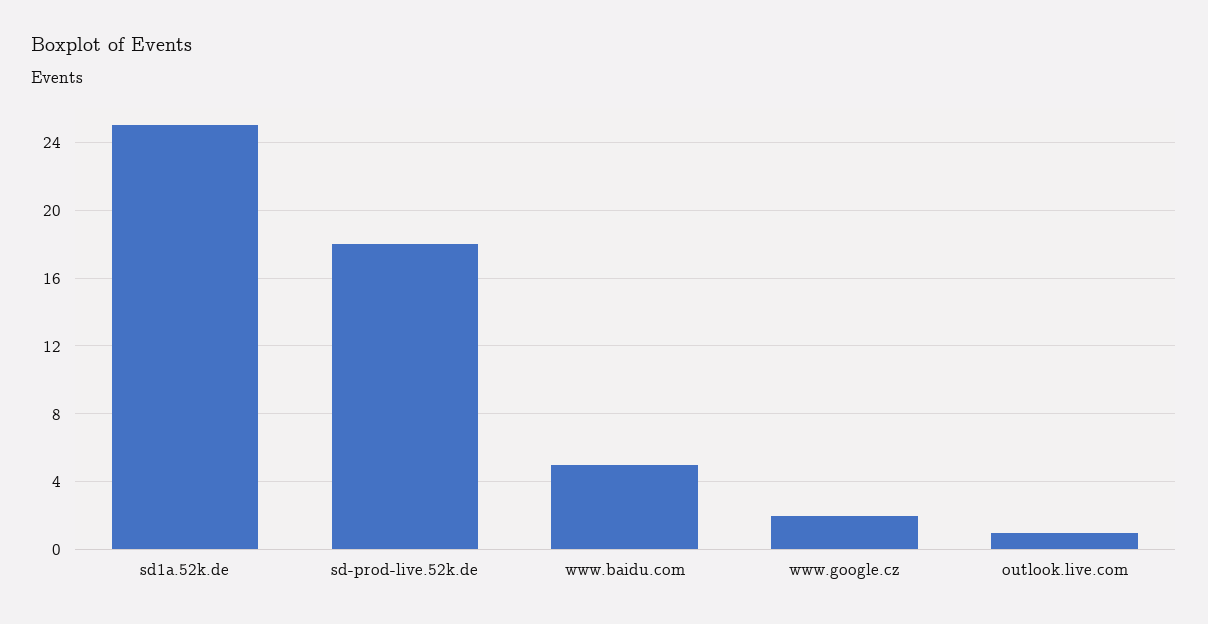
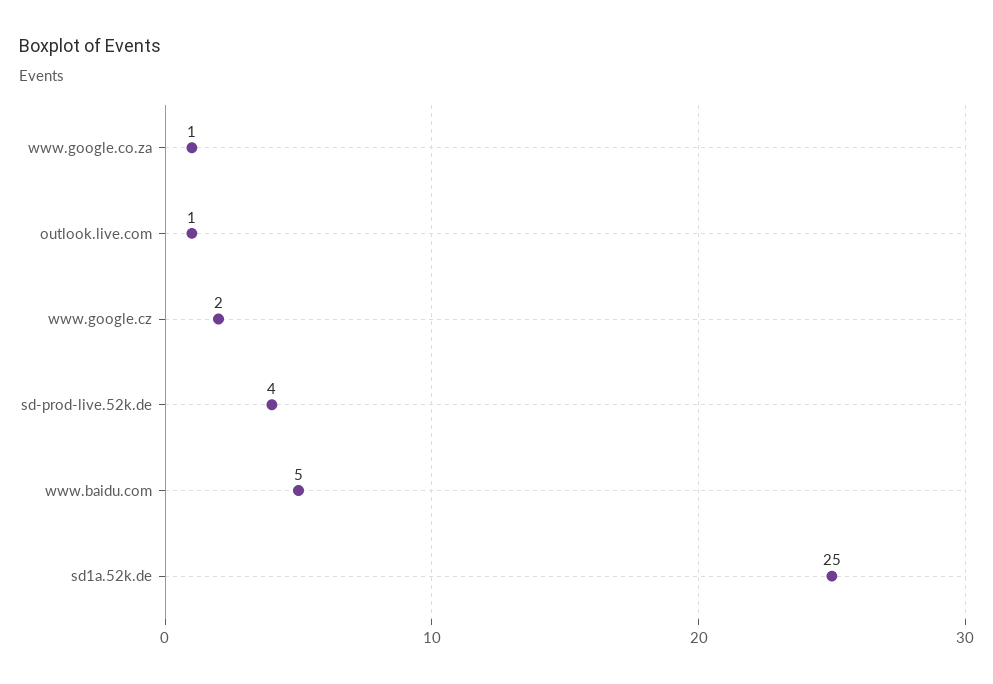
  {
    "sd1a.52k.de": 25,
-   "sd-prod-live.52k.de": 18,
+   "sd-prod-live.52k.de": 4,
    "www.baidu.com": 5,
    "www.google.cz": 2,
-   "outlook.live.com": 1
+   "outlook.live.com": 1,
+   "www.google.co.za": 1
  }

